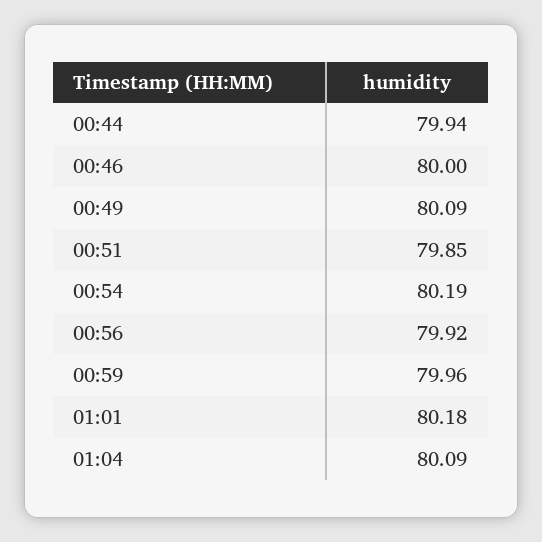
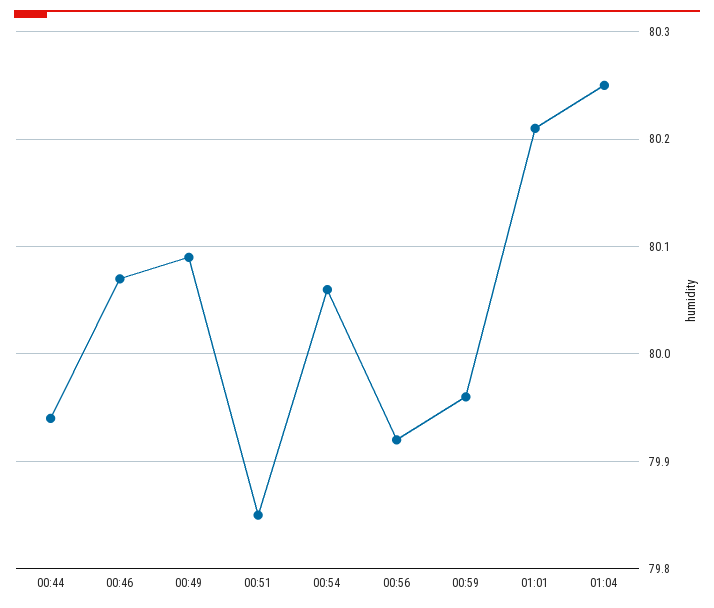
  {
    "00:44": 79.94,
-   "00:46": 80,
+   "00:46": 80.07,
    "00:49": 80.09,
    "00:51": 79.85,
-   "00:54": 80.19,
+   "00:54": 80.06,
    "00:56": 79.92,
    "00:59": 79.96,
-   "01:01": 80.18,
+   "01:01": 80.21,
-   "01:04": 80.09
+   "01:04": 80.25
  }

